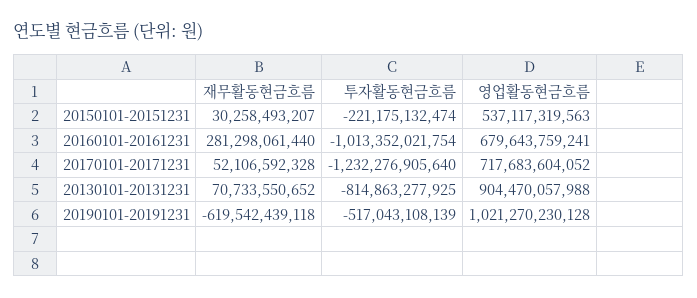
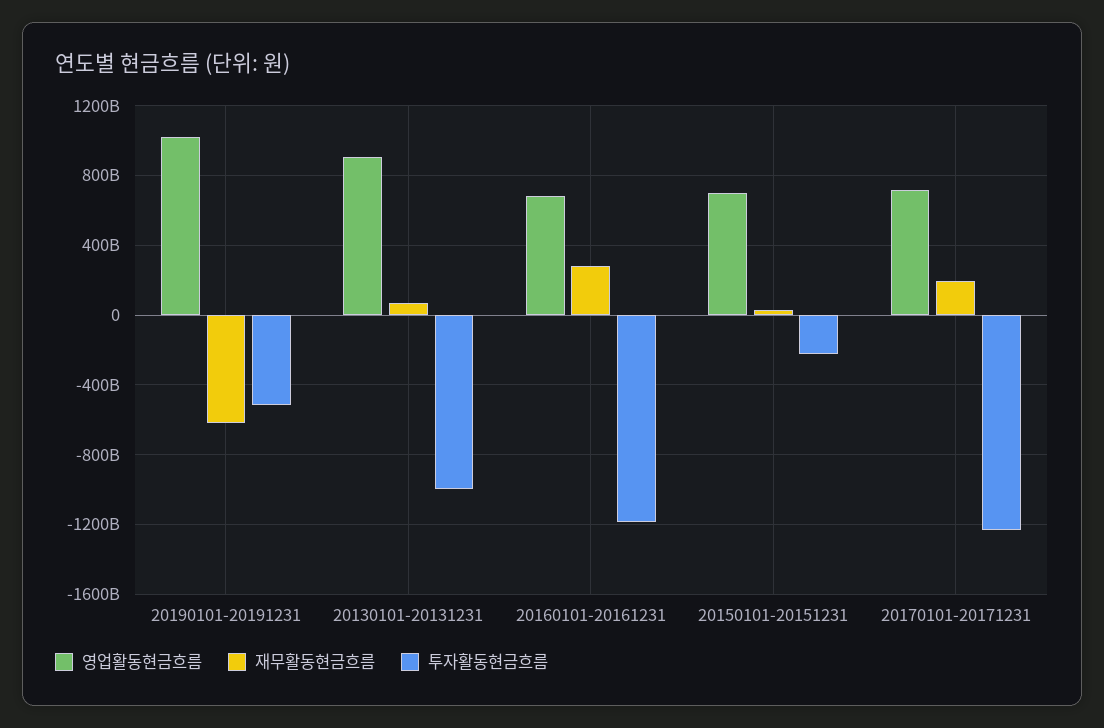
  {
    "재무활동현금흐름": {
      "20150101-20151231": 30258493207,
      "20160101-20161231": 281298061440,
-     "20170101-20171231": 52106592328,
+     "20170101-20171231": 200000000000,
      "20130101-20131231": 70733550652,
      "20190101-20191231": -619542439118
    },
    "투자활동현금흐름": {
      "20150101-20151231": -221175132474,
-     "20160101-20161231": -1013352021754,
+     "20160101-20161231": -1200000000000,
      "20170101-20171231": -1232276905640,
-     "20130101-20131231": -814863277925,
+     "20130101-20131231": -1000000000000,
      "20190101-20191231": -517043108139
    },
    "영업활동현금흐름": {
-     "20150101-20151231": 537117319563,
+     "20150101-20151231": 700000000000,
      "20160101-20161231": 679643759241,
      "20170101-20171231": 717683604052,
      "20130101-20131231": 904470057988,
      "20190101-20191231": 1021270230128
    }
  }

